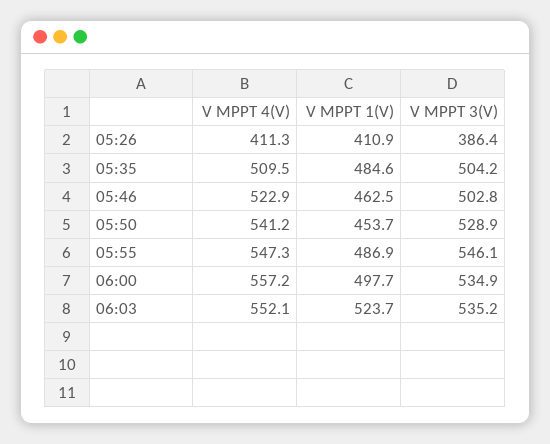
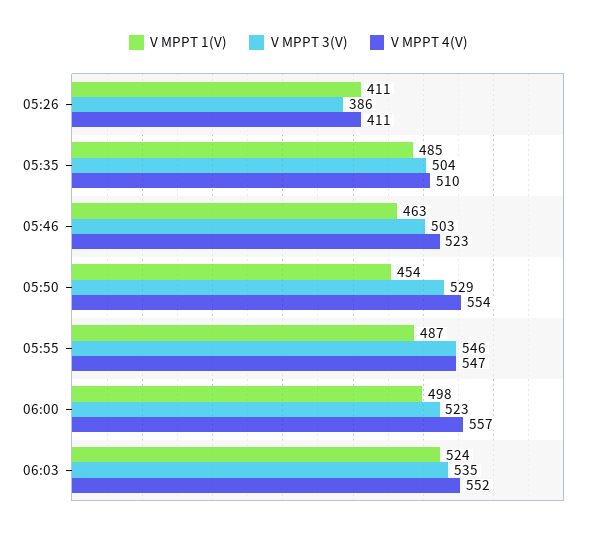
  {
    "V MPPT 4(V)": {
      "05:26": 411.3,
      "05:35": 509.5,
      "05:46": 522.9,
-     "05:50": 541.2,
+     "05:50": 554,
      "05:55": 547.3,
      "06:00": 557.2,
      "06:03": 552.1
    },
    "V MPPT 1(V)": {
      "05:26": 410.9,
      "05:35": 484.6,
      "05:46": 462.5,
      "05:50": 453.7,
      "05:55": 486.9,
      "06:00": 497.7,
      "06:03": 523.7
    },
    "V MPPT 3(V)": {
      "05:26": 386.4,
      "05:35": 504.2,
      "05:46": 502.8,
      "05:50": 528.9,
      "05:55": 546.1,
-     "06:00": 534.9,
+     "06:00": 523,
      "06:03": 535.2
    }
  }

